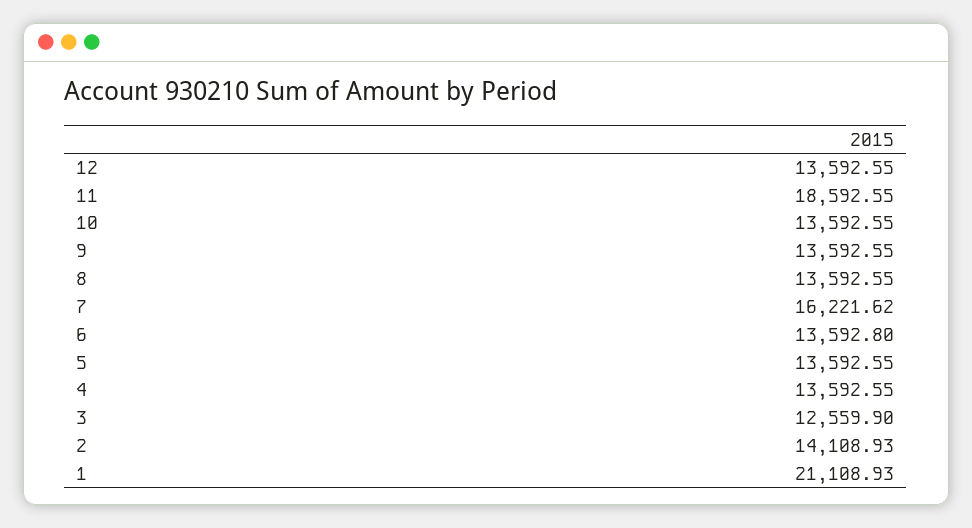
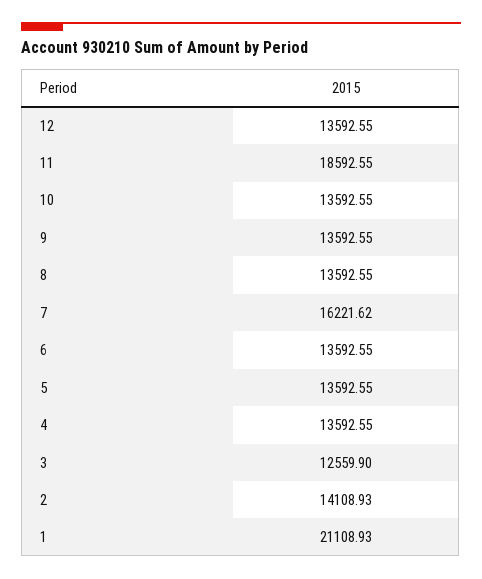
  {
    "12": 13592.55,
    "11": 18592.55,
    "10": 13592.55,
    "9": 13592.55,
    "8": 13592.55,
    "7": 16221.62,
-   "6": 13592.8,
+   "6": 13592.55,
    "5": 13592.55,
    "4": 13592.55,
    "3": 12559.9,
    "2": 14108.93,
    "1": 21108.93
  }

